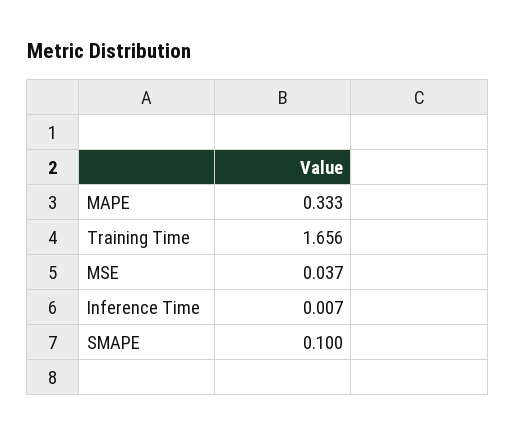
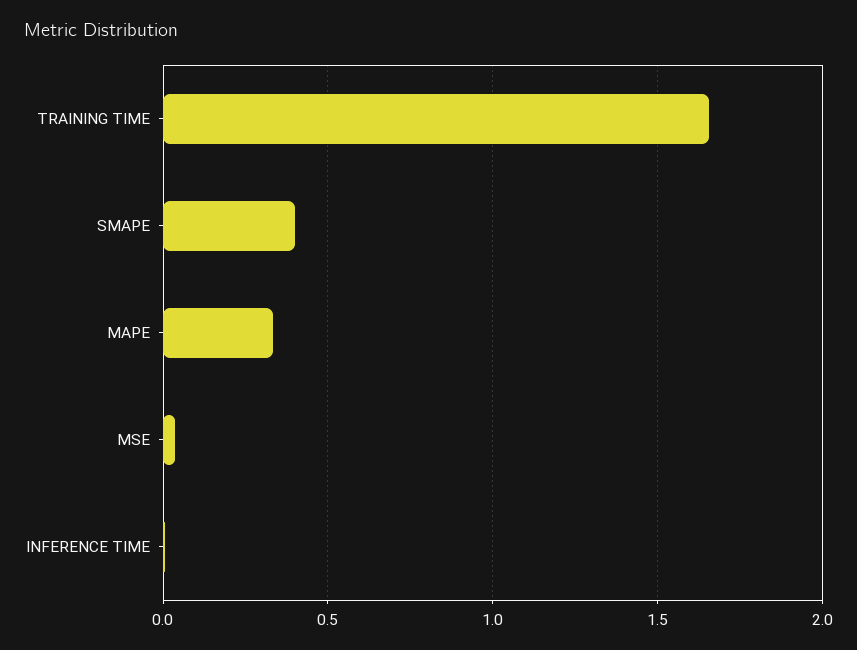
  {
    "MAPE": 0.333,
    "Training Time": 1.656,
    "MSE": 0.037,
    "Inference Time": 0.007,
-   "SMAPE": 0.1
+   "SMAPE": 0.4
  }

